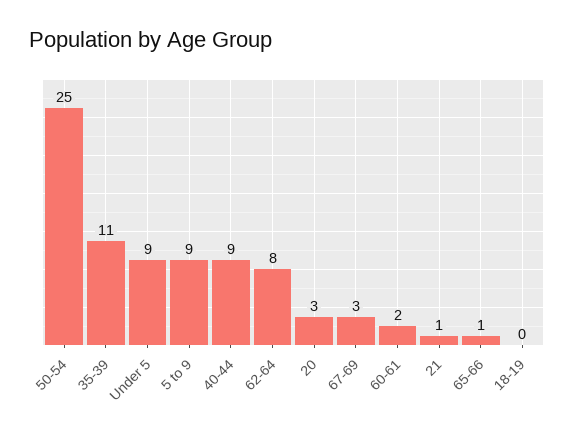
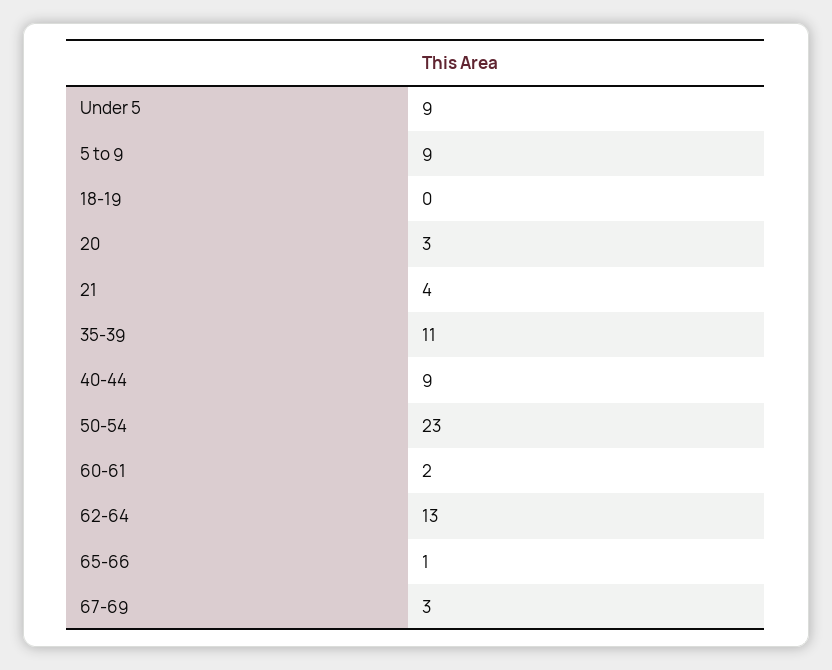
  {
-   "50-54": 25,
+   "50-54": 23,
    "35-39": 11,
    "Under 5": 9,
    "5 to 9": 9,
    "40-44": 9,
-   "62-64": 8,
+   "62-64": 13,
    "20": 3,
    "67-69": 3,
    "60-61": 2,
-   "21": 1,
+   "21": 4,
    "65-66": 1,
    "18-19": 0
  }

